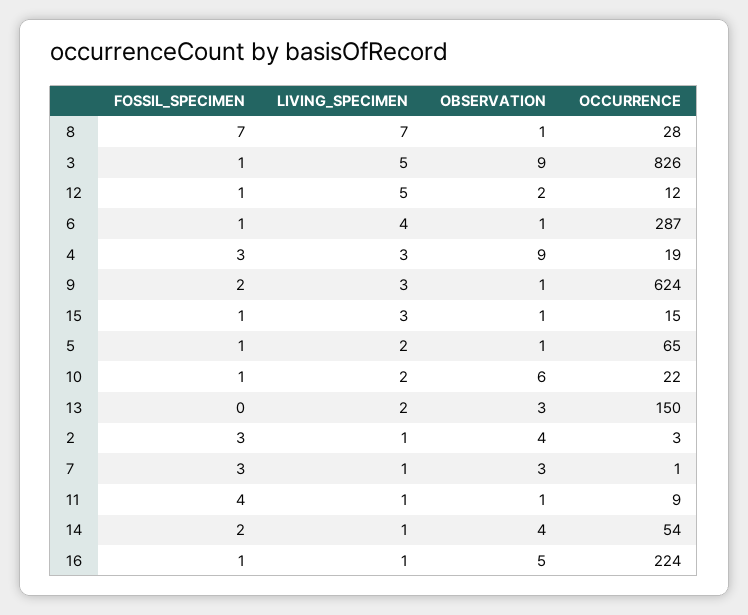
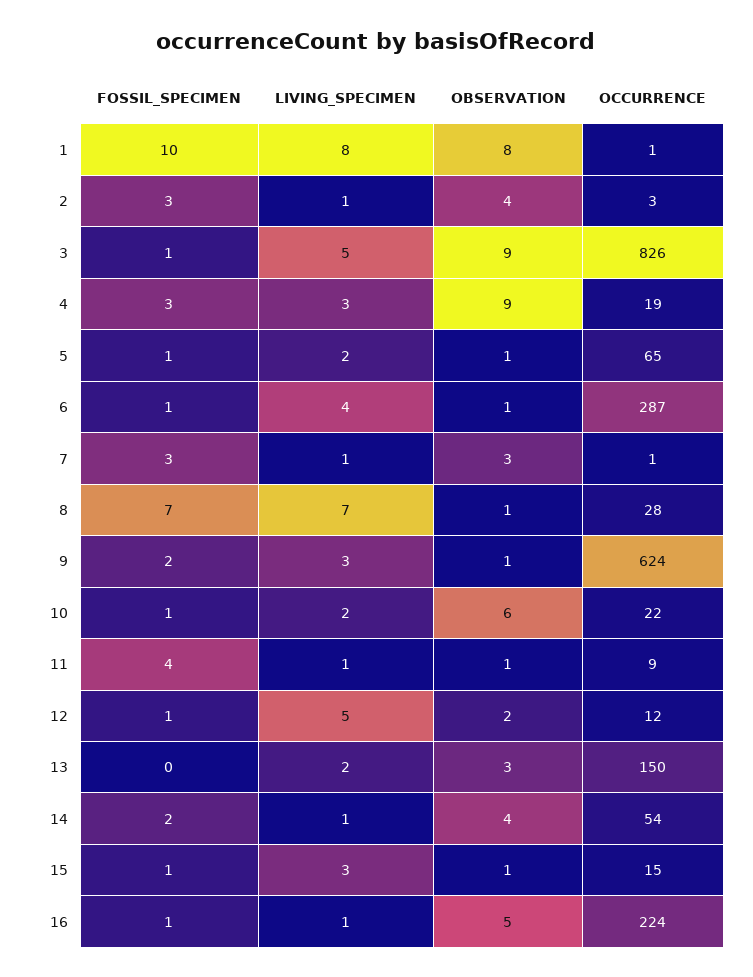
  {
    "FOSSIL_SPECIMEN": {
      "8": 7,
      "3": 1,
      "12": 1,
      "6": 1,
      "4": 3,
      "9": 2,
      "15": 1,
      "5": 1,
      "10": 1,
      "13": 0,
      "2": 3,
      "7": 3,
      "11": 4,
      "14": 2,
-     "16": 1
+     "16": 1,
+     "1": 10
    },
    "LIVING_SPECIMEN": {
      "8": 7,
      "3": 5,
      "12": 5,
      "6": 4,
      "4": 3,
      "9": 3,
      "15": 3,
      "5": 2,
      "10": 2,
      "13": 2,
      "2": 1,
      "7": 1,
      "11": 1,
      "14": 1,
-     "16": 1
+     "16": 1,
+     "1": 8
    },
    "OBSERVATION": {
      "8": 1,
      "3": 9,
      "12": 2,
      "6": 1,
      "4": 9,
      "9": 1,
      "15": 1,
      "5": 1,
      "10": 6,
      "13": 3,
      "2": 4,
      "7": 3,
      "11": 1,
      "14": 4,
-     "16": 5
+     "16": 5,
+     "1": 8
    },
    "OCCURRENCE": {
      "8": 28,
      "3": 826,
      "12": 12,
      "6": 287,
      "4": 19,
      "9": 624,
      "15": 15,
      "5": 65,
      "10": 22,
      "13": 150,
      "2": 3,
      "7": 1,
      "11": 9,
      "14": 54,
-     "16": 224
+     "16": 224,
+     "1": 1
    }
  }

